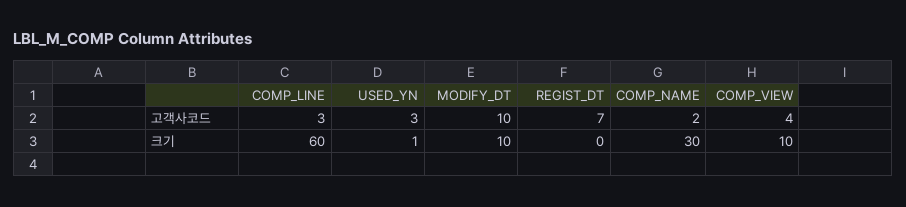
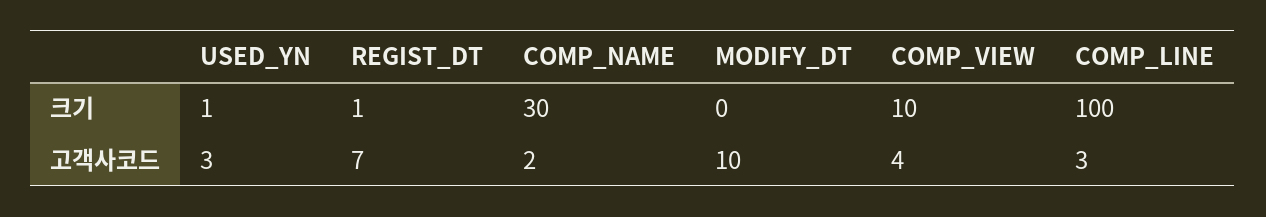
  {
    "COMP_LINE": {
      "고객사코드": 3,
-     "크기": 60
+     "크기": 100
    },
    "USED_YN": {
      "고객사코드": 3,
      "크기": 1
    },
    "MODIFY_DT": {
      "고객사코드": 10,
-     "크기": 10
+     "크기": 0
    },
    "REGIST_DT": {
      "고객사코드": 7,
-     "크기": 0
+     "크기": 1
    },
    "COMP_NAME": {
      "고객사코드": 2,
      "크기": 30
    },
    "COMP_VIEW": {
      "고객사코드": 4,
      "크기": 10
    }
  }

